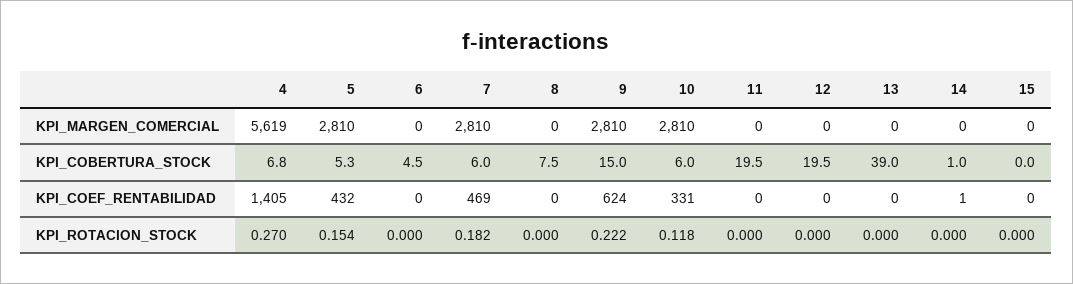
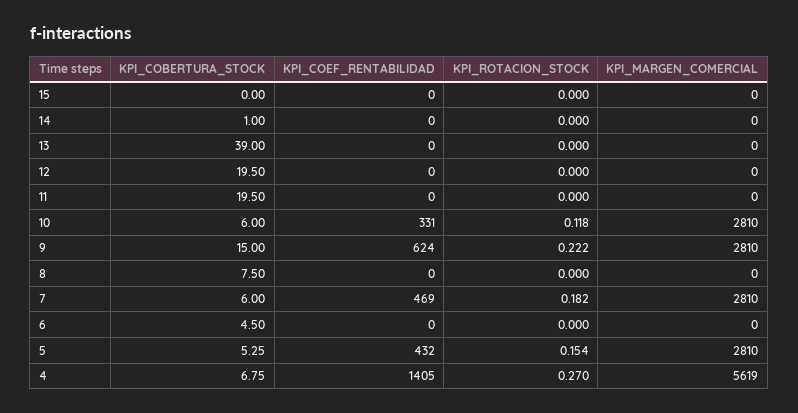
  {
    "4": {
      "KPI_MARGEN_COMERCIAL": 5619,
      "KPI_COBERTURA_STOCK": 6.75,
      "KPI_COEF_RENTABILIDAD": 1405,
      "KPI_ROTACION_STOCK": 0.27
    },
    "5": {
      "KPI_MARGEN_COMERCIAL": 2810,
      "KPI_COBERTURA_STOCK": 5.25,
      "KPI_COEF_RENTABILIDAD": 432,
      "KPI_ROTACION_STOCK": 0.154
    },
    "6": {
      "KPI_MARGEN_COMERCIAL": 0,
      "KPI_COBERTURA_STOCK": 4.5,
      "KPI_COEF_RENTABILIDAD": 0,
      "KPI_ROTACION_STOCK": 0
    },
    "7": {
      "KPI_MARGEN_COMERCIAL": 2810,
      "KPI_COBERTURA_STOCK": 6,
      "KPI_COEF_RENTABILIDAD": 469,
      "KPI_ROTACION_STOCK": 0.182
    },
    "8": {
      "KPI_MARGEN_COMERCIAL": 0,
      "KPI_COBERTURA_STOCK": 7.5,
      "KPI_COEF_RENTABILIDAD": 0,
      "KPI_ROTACION_STOCK": 0
    },
    "9": {
      "KPI_MARGEN_COMERCIAL": 2810,
      "KPI_COBERTURA_STOCK": 15,
      "KPI_COEF_RENTABILIDAD": 624,
      "KPI_ROTACION_STOCK": 0.222
    },
    "10": {
      "KPI_MARGEN_COMERCIAL": 2810,
      "KPI_COBERTURA_STOCK": 6,
      "KPI_COEF_RENTABILIDAD": 331,
      "KPI_ROTACION_STOCK": 0.118
    },
    "11": {
      "KPI_MARGEN_COMERCIAL": 0,
      "KPI_COBERTURA_STOCK": 19.5,
      "KPI_COEF_RENTABILIDAD": 0,
      "KPI_ROTACION_STOCK": 0
    },
    "12": {
      "KPI_MARGEN_COMERCIAL": 0,
      "KPI_COBERTURA_STOCK": 19.5,
      "KPI_COEF_RENTABILIDAD": 0,
      "KPI_ROTACION_STOCK": 0
    },
    "13": {
      "KPI_MARGEN_COMERCIAL": 0,
      "KPI_COBERTURA_STOCK": 39,
      "KPI_COEF_RENTABILIDAD": 0,
      "KPI_ROTACION_STOCK": 0
    },
    "14": {
      "KPI_MARGEN_COMERCIAL": 0,
      "KPI_COBERTURA_STOCK": 1,
-     "KPI_COEF_RENTABILIDAD": 1,
+     "KPI_COEF_RENTABILIDAD": 0,
      "KPI_ROTACION_STOCK": 0
    },
    "15": {
      "KPI_MARGEN_COMERCIAL": 0,
      "KPI_COBERTURA_STOCK": 0,
      "KPI_COEF_RENTABILIDAD": 0,
      "KPI_ROTACION_STOCK": 0
    }
  }

